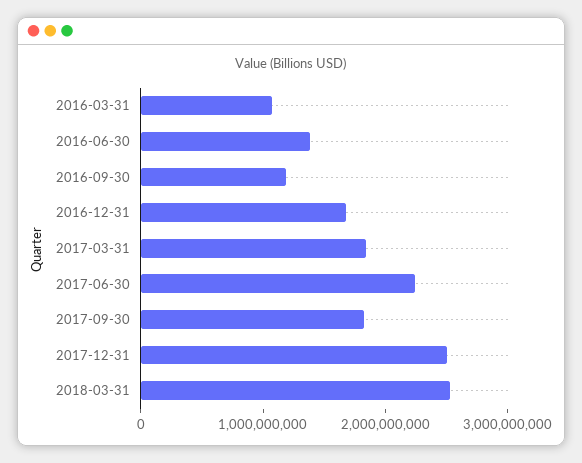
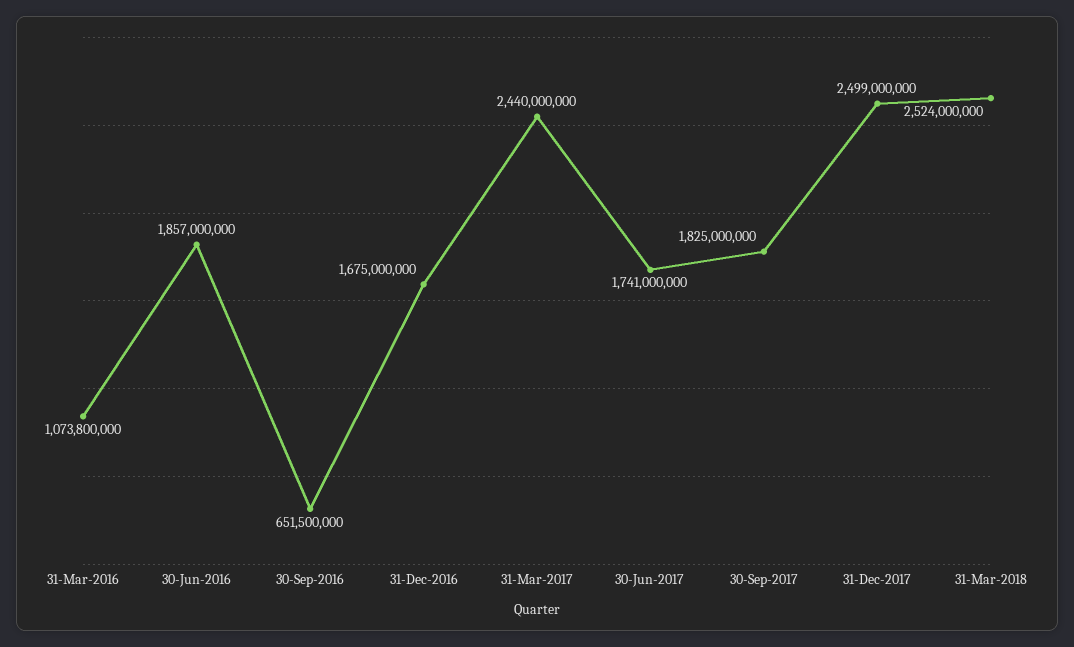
  {
    "2016-03-31": 1073800000,
-   "2016-06-30": 1400000000,
+   "2016-06-30": 1857000000,
-   "2016-09-30": 1200000000,
+   "2016-09-30": 651500000,
    "2016-12-31": 1675000000,
-   "2017-03-31": 1800000000,
+   "2017-03-31": 2440000000,
-   "2017-06-30": 2200000000,
+   "2017-06-30": 1741000000,
    "2017-09-30": 1825000000,
    "2017-12-31": 2499000000,
    "2018-03-31": 2524000000
  }

